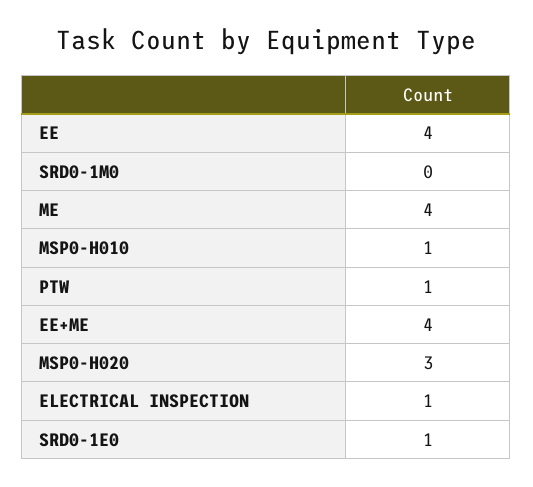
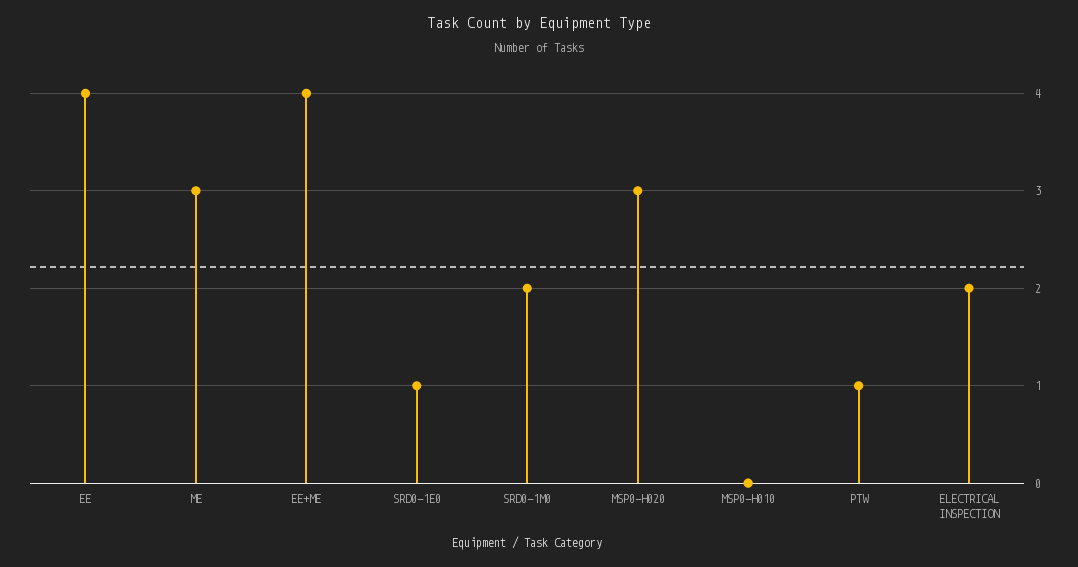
  {
    "EE": 4,
-   "SRD0-1M0": 0,
+   "SRD0-1M0": 2,
-   "ME": 4,
+   "ME": 3,
-   "MSP0-H010": 1,
+   "MSP0-H010": 0,
    "PTW": 1,
    "EE+ME": 4,
    "MSP0-H020": 3,
-   "ELECTRICAL INSPECTION": 1,
+   "ELECTRICAL INSPECTION": 2,
    "SRD0-1E0": 1
  }

